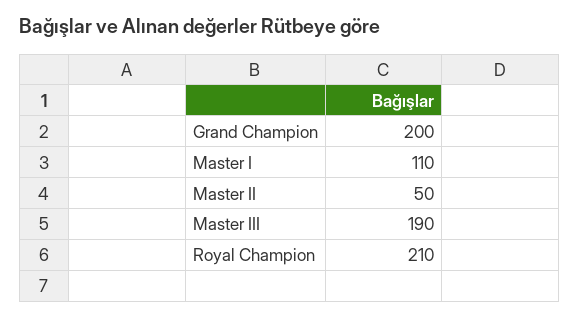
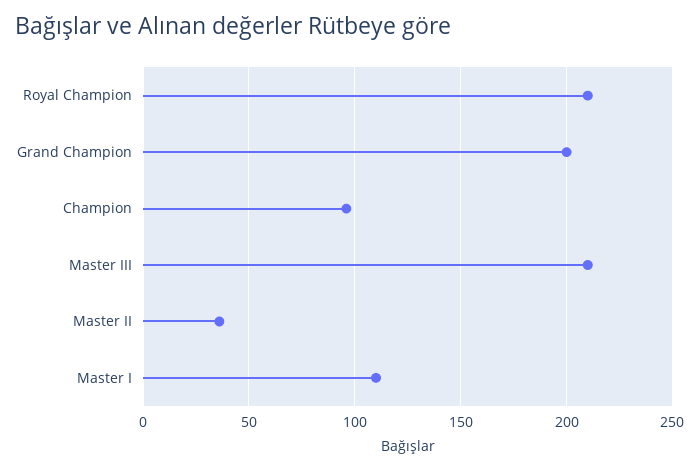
  {
    "Grand Champion": 200,
    "Master I": 110,
-   "Master II": 50,
+   "Master II": 35,
-   "Master III": 190,
+   "Master III": 210,
-   "Royal Champion": 210
+   "Royal Champion": 210,
+   "Champion": 95
  }

